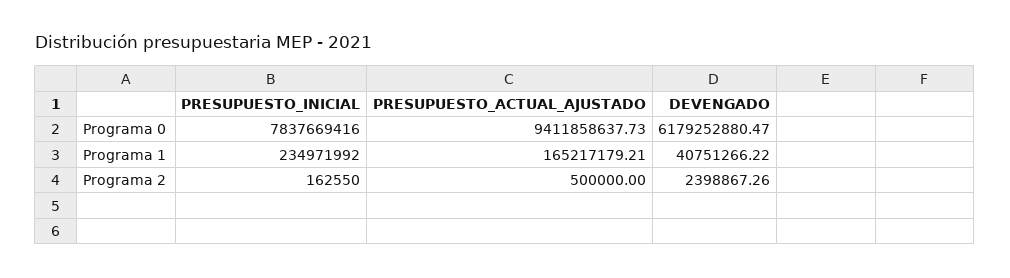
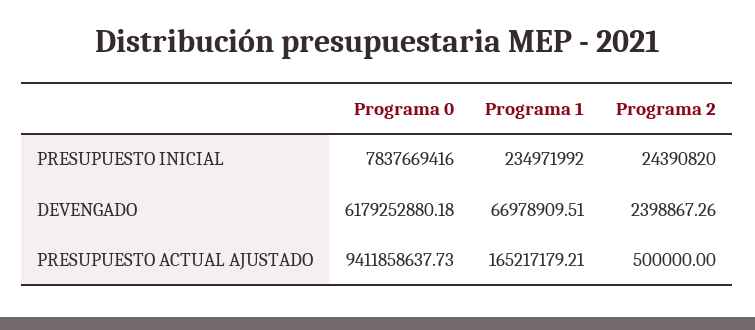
  {
    "PRESUPUESTO_INICIAL": {
      "Programa 0": 7837669416,
      "Programa 1": 234971992,
-     "Programa 2": 162550
+     "Programa 2": 24390820
    },
    "PRESUPUESTO_ACTUAL_AJUSTADO": {
      "Programa 0": 9411858637.73,
      "Programa 1": 165217179.21,
      "Programa 2": 500000
    },
    "DEVENGADO": {
-     "Programa 0": 6179252880.47,
+     "Programa 0": 6179252880.18,
-     "Programa 1": 40751266.22,
+     "Programa 1": 66978909.51,
      "Programa 2": 2398867.26
    }
  }

